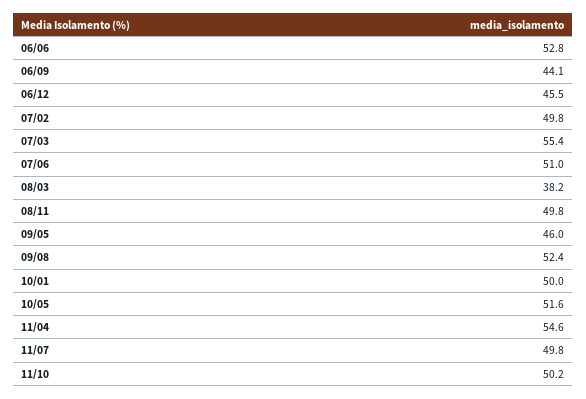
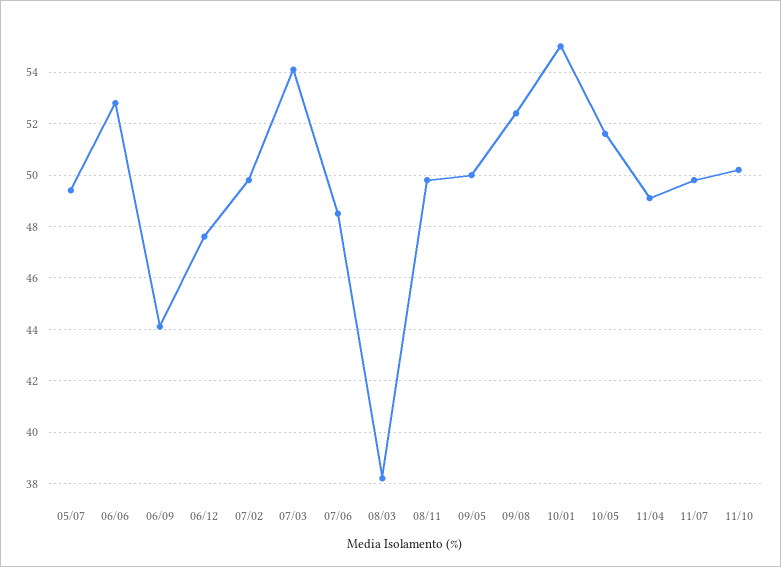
  {
    "06/06": 52.8,
    "06/09": 44.1,
-   "06/12": 45.5,
+   "06/12": 47.5,
    "07/02": 49.8,
-   "07/03": 55.4,
+   "07/03": 54,
-   "07/06": 51,
+   "07/06": 48.5,
    "08/03": 38.2,
    "08/11": 49.8,
-   "09/05": 46,
+   "09/05": 50,
    "09/08": 52.4,
-   "10/01": 50,
+   "10/01": 55,
    "10/05": 51.6,
-   "11/04": 54.6,
+   "11/04": 49,
    "11/07": 49.8,
-   "11/10": 50.2
+   "11/10": 50.2,
+   "05/07": 49.5
  }

